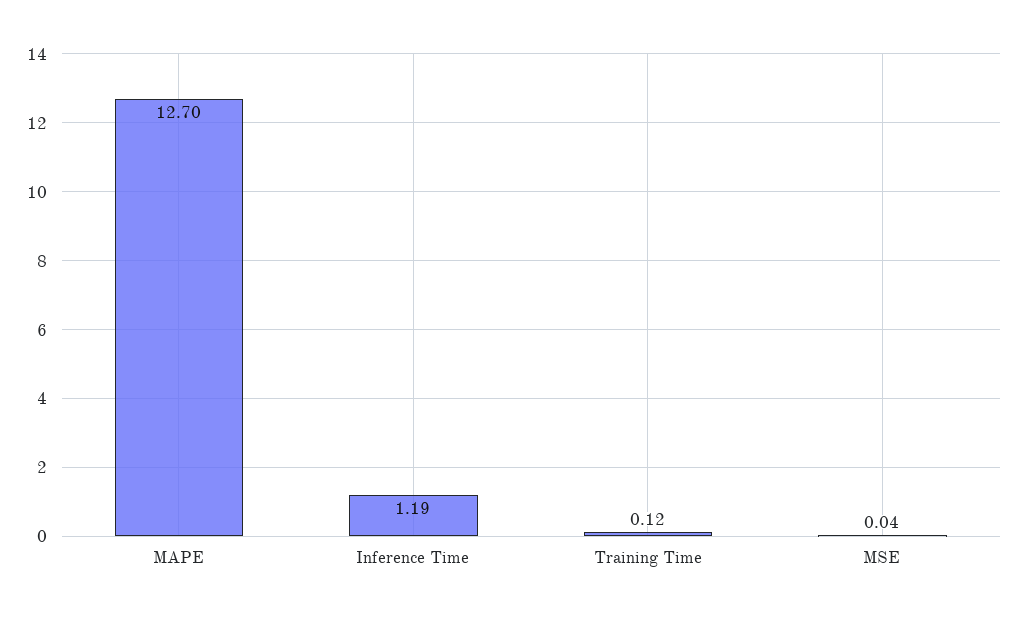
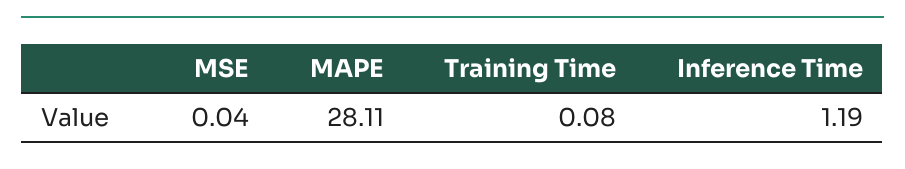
  {
-   "MAPE": 12.7,
+   "MAPE": 28.11,
    "Inference Time": 1.19,
-   "Training Time": 0.12,
+   "Training Time": 0.08,
    "MSE": 0.04
  }

